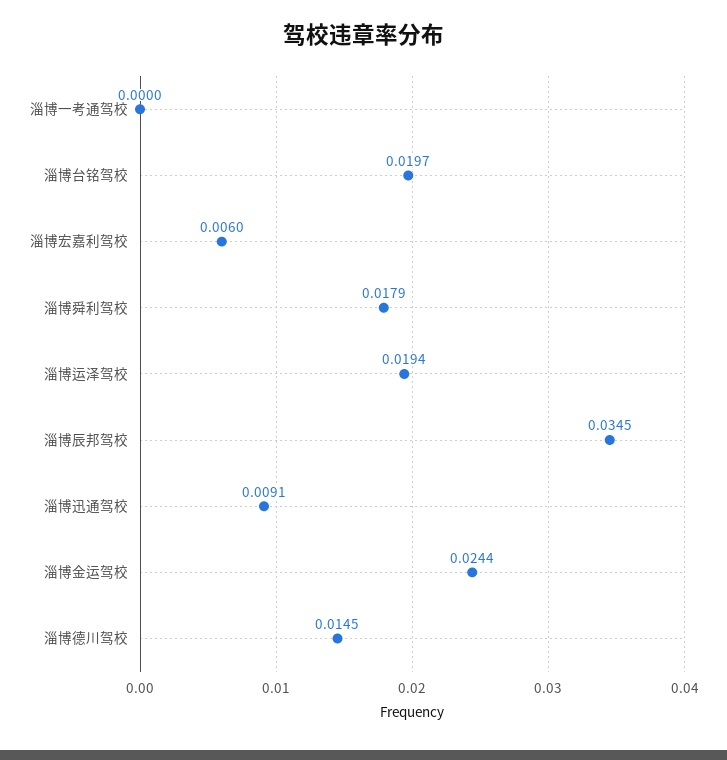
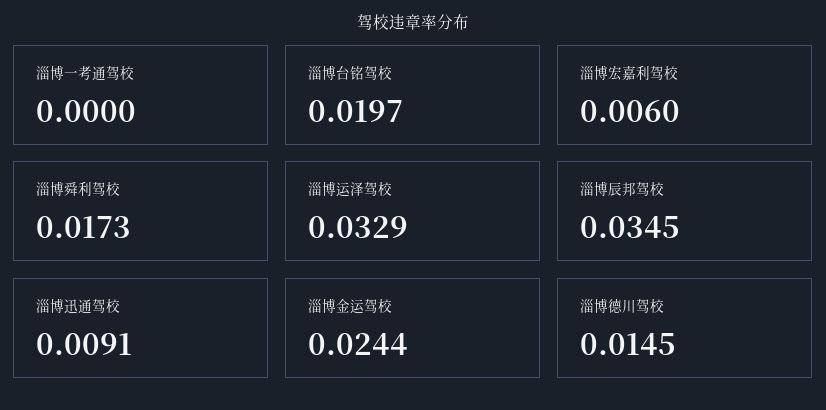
  {
    "淄博一考通驾校": 0,
    "淄博台铭驾校": 0.0197,
    "淄博宏嘉利驾校": 0.006,
-   "淄博舜利驾校": 0.0179,
+   "淄博舜利驾校": 0.0173,
-   "淄博运泽驾校": 0.0194,
+   "淄博运泽驾校": 0.0329,
    "淄博辰邦驾校": 0.0345,
    "淄博迅通驾校": 0.0091,
    "淄博金运驾校": 0.0244,
    "淄博德川驾校": 0.0145
  }

